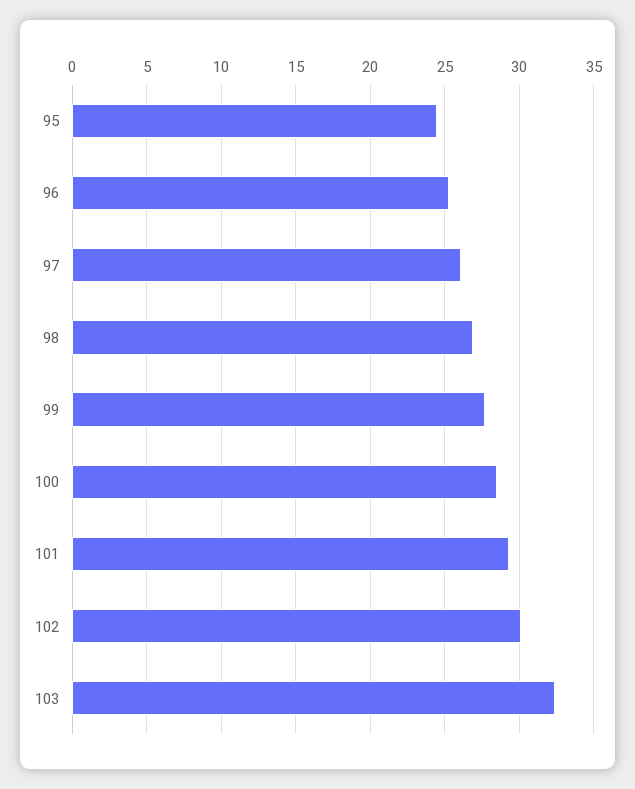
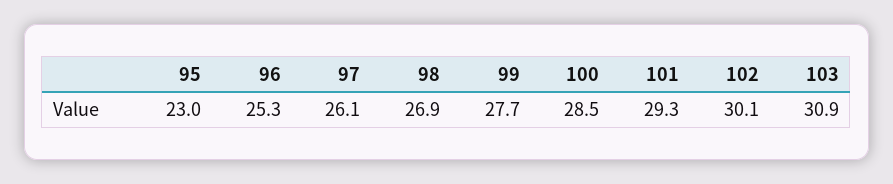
  {
-   "95": 24.5,
+   "95": 23,
    "96": 25.3,
    "97": 26.1,
    "98": 26.9,
    "99": 27.7,
    "100": 28.5,
    "101": 29.3,
    "102": 30.1,
-   "103": 32.5
+   "103": 30.9
  }

